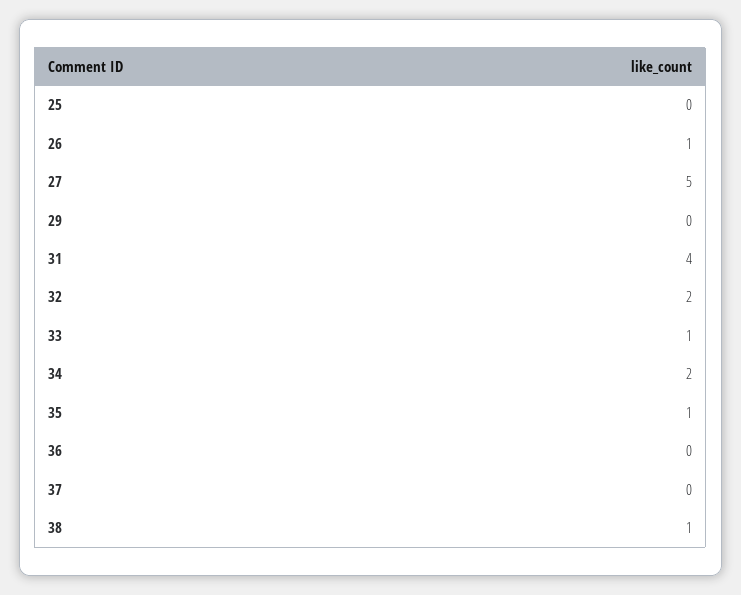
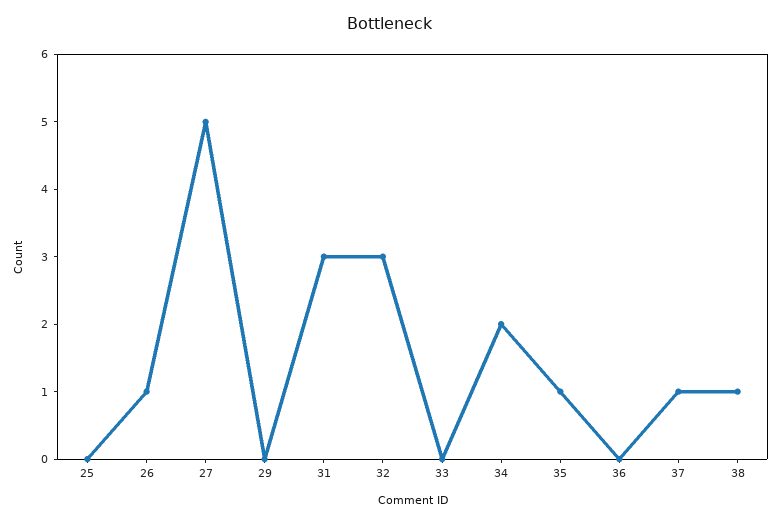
  {
    "25": 0,
    "26": 1,
    "27": 5,
    "29": 0,
-   "31": 4,
+   "31": 3,
-   "32": 2,
+   "32": 3,
-   "33": 1,
+   "33": 0,
    "34": 2,
    "35": 1,
    "36": 0,
-   "37": 0,
+   "37": 1,
    "38": 1
  }

